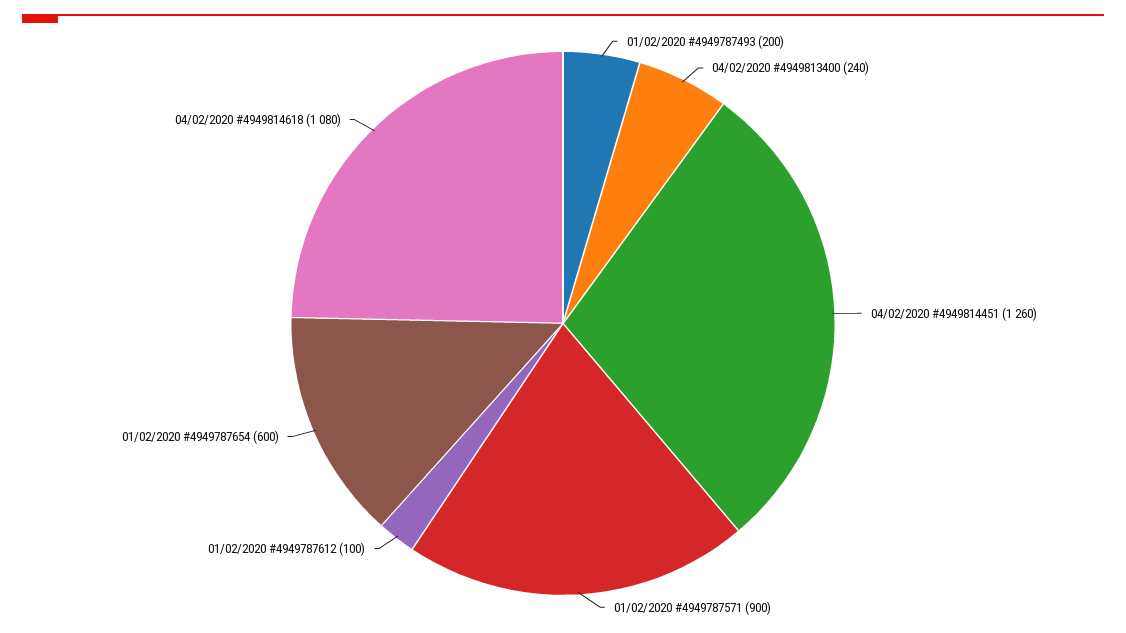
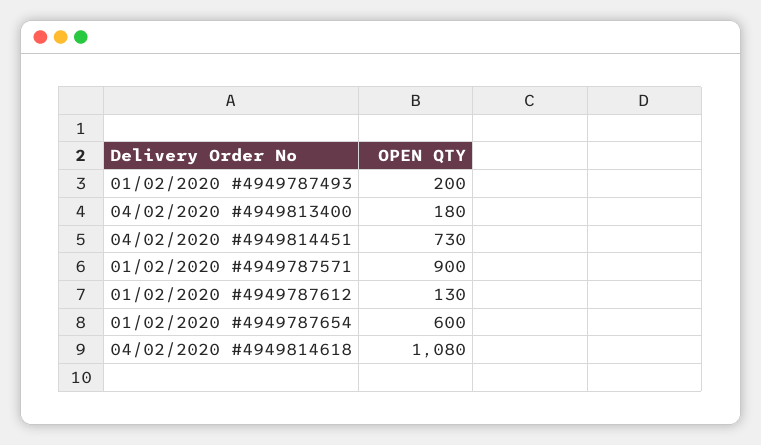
  {
    "01/02/2020 #4949787493": 200,
-   "04/02/2020 #4949813400": 240,
+   "04/02/2020 #4949813400": 180,
-   "04/02/2020 #4949814451": 1260,
+   "04/02/2020 #4949814451": 730,
    "01/02/2020 #4949787571": 900,
-   "01/02/2020 #4949787612": 100,
+   "01/02/2020 #4949787612": 130,
    "01/02/2020 #4949787654": 600,
    "04/02/2020 #4949814618": 1080
  }

